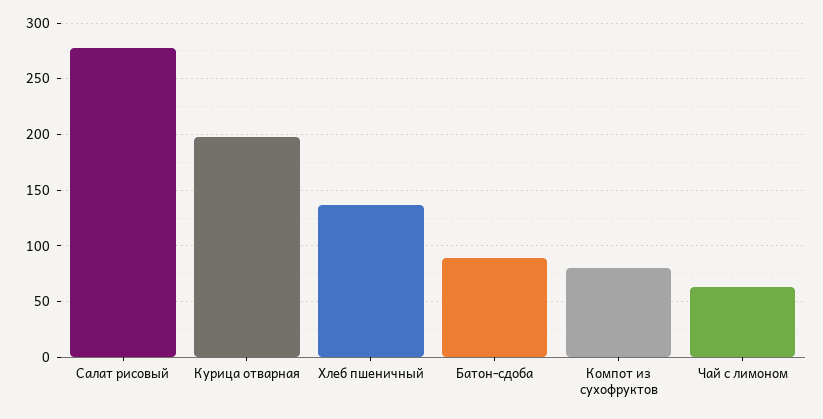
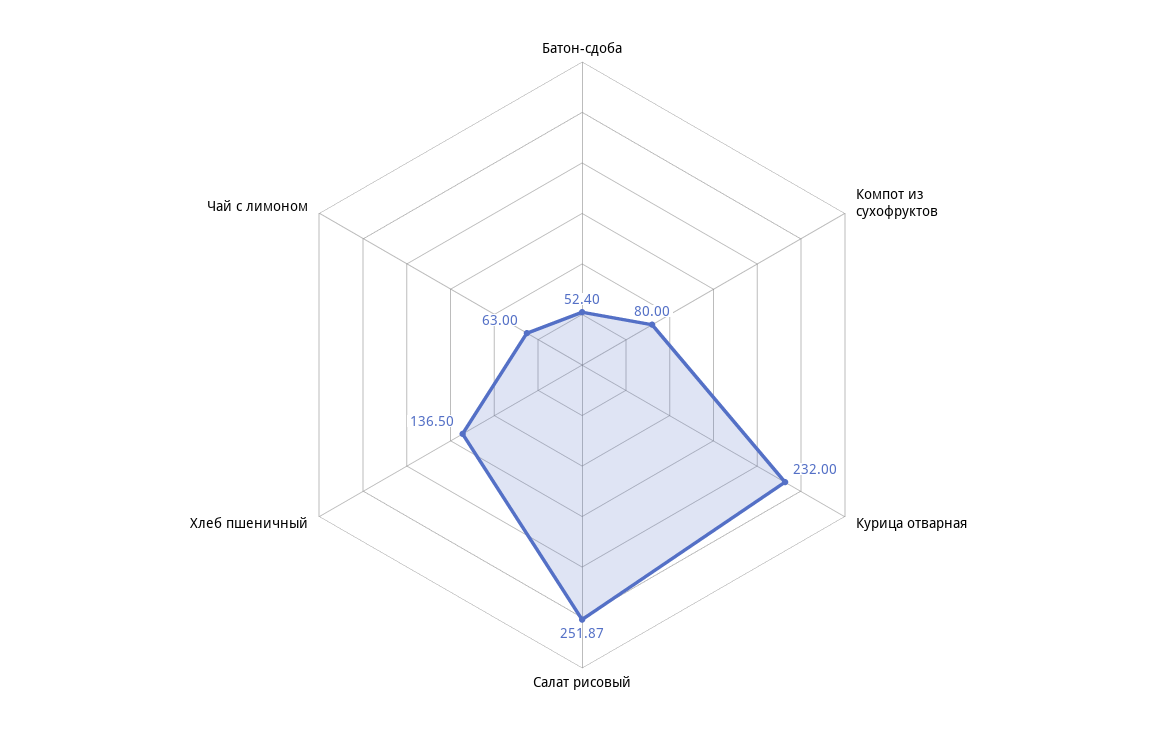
  {
-   "Салат рисовый": 280,
+   "Салат рисовый": 251.87,
-   "Курица отварная": 200,
+   "Курица отварная": 232,
    "Хлеб пшеничный": 136.5,
-   "Батон-сдоба": 90,
+   "Батон-сдоба": 52.4,
    "Компот из сухофруктов": 80,
    "Чай с лимоном": 63
  }

